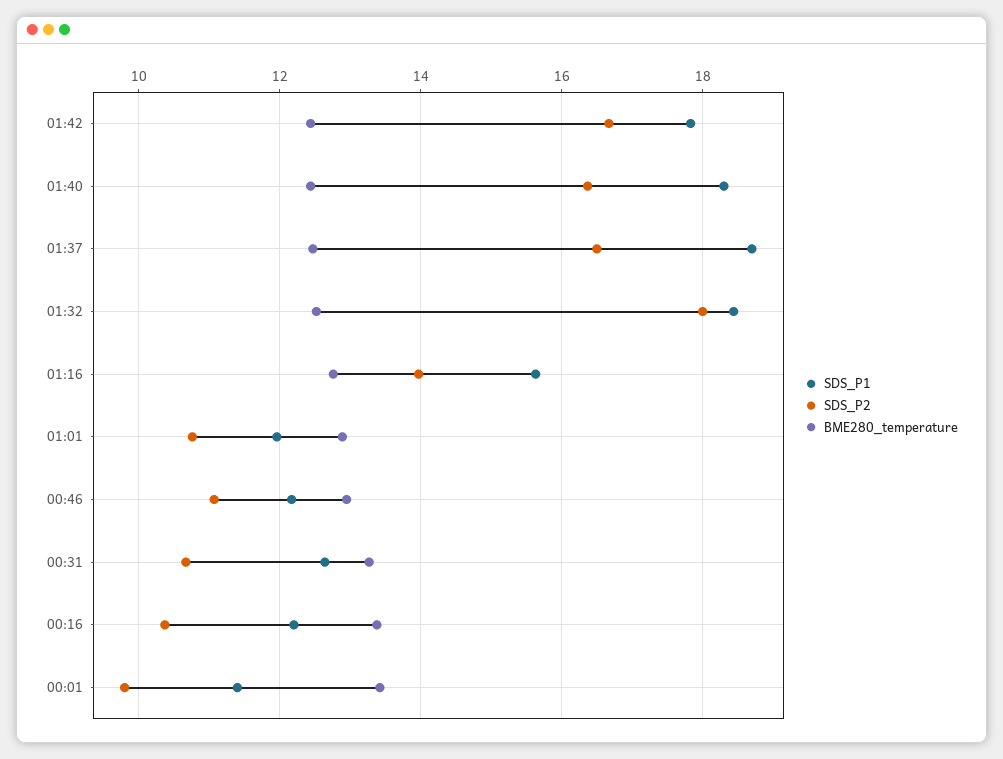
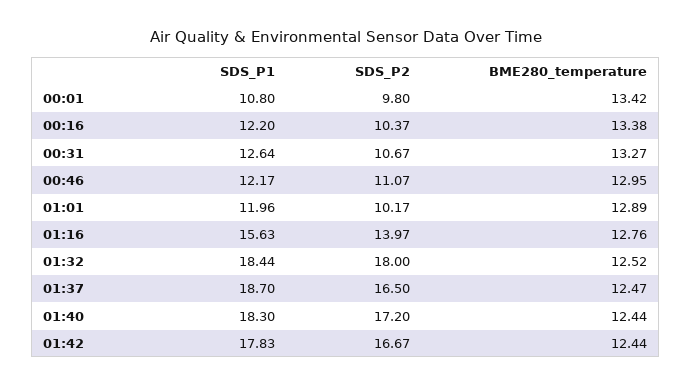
  {
    "SDS_P1": {
      "01:42": 17.83,
      "01:40": 18.3,
      "01:37": 18.7,
      "01:32": 18.44,
      "01:16": 15.63,
      "01:01": 11.96,
      "00:46": 12.17,
      "00:31": 12.64,
      "00:16": 12.2,
-     "00:01": 11.4
+     "00:01": 10.8
    },
    "SDS_P2": {
      "01:42": 16.67,
-     "01:40": 16.4,
+     "01:40": 17.2,
      "01:37": 16.5,
      "01:32": 18,
      "01:16": 13.97,
-     "01:01": 10.8,
+     "01:01": 10.17,
      "00:46": 11.07,
      "00:31": 10.67,
      "00:16": 10.37,
      "00:01": 9.8
    },
    "BME280_temperature": {
      "01:42": 12.44,
      "01:40": 12.44,
      "01:37": 12.47,
      "01:32": 12.52,
      "01:16": 12.76,
      "01:01": 12.89,
      "00:46": 12.95,
      "00:31": 13.27,
      "00:16": 13.38,
      "00:01": 13.42
    }
  }

